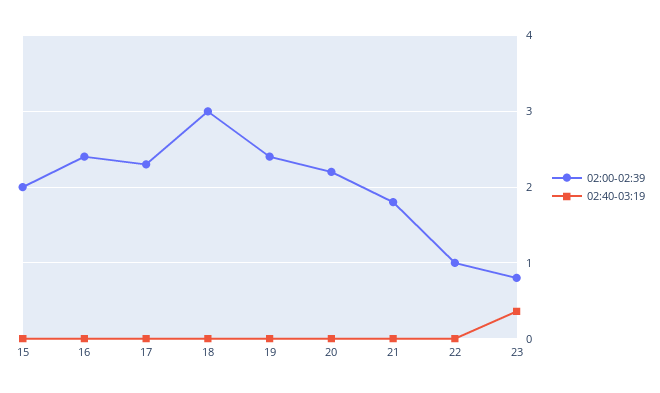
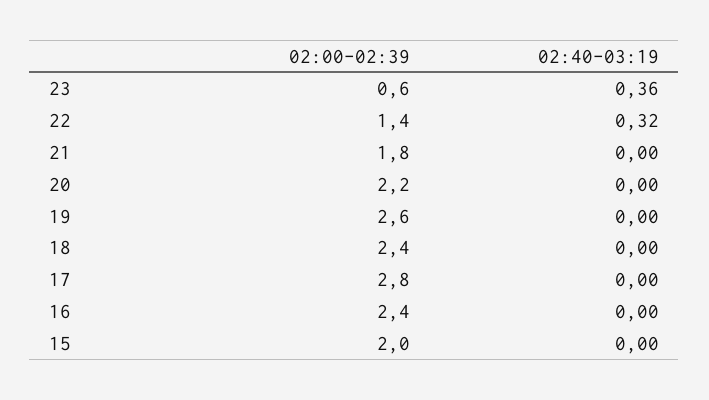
  {
    "02:00-02:39": {
      "15": 2,
      "16": 2.4,
-     "17": 2.3,
+     "17": 2.8,
-     "18": 3,
+     "18": 2.4,
-     "19": 2.4,
+     "19": 2.6,
      "20": 2.2,
      "21": 1.8,
-     "22": 1,
+     "22": 1.4,
-     "23": 0.8
+     "23": 0.6
    },
    "02:40-03:19": {
      "15": 0,
      "16": 0,
      "17": 0,
      "18": 0,
      "19": 0,
      "20": 0,
      "21": 0,
-     "22": 0,
+     "22": 0.32,
      "23": 0.36
    }
  }

